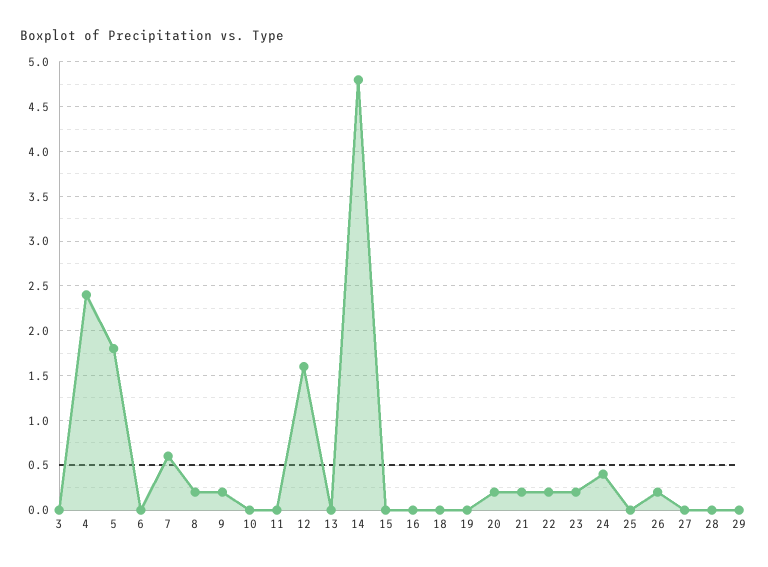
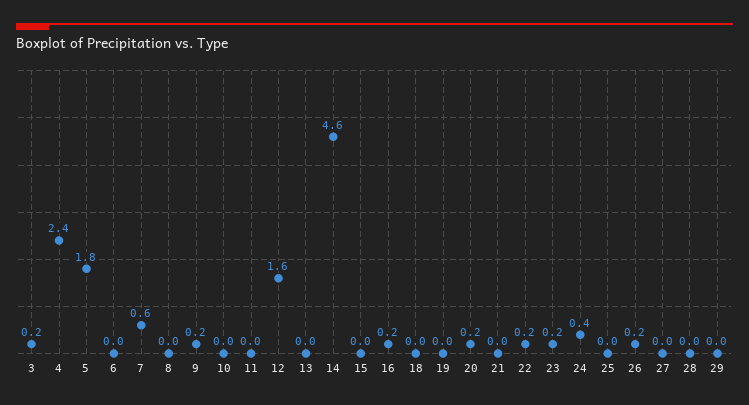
  {
-   "3": 0,
+   "3": 0.2,
    "4": 2.4,
    "5": 1.8,
    "6": 0,
    "7": 0.6,
-   "8": 0.2,
+   "8": 0,
    "9": 0.2,
    "10": 0,
    "11": 0,
    "12": 1.6,
    "13": 0,
-   "14": 4.8,
+   "14": 4.6,
    "15": 0,
-   "16": 0,
+   "16": 0.2,
    "18": 0,
    "19": 0,
    "20": 0.2,
-   "21": 0.2,
+   "21": 0,
    "22": 0.2,
    "23": 0.2,
    "24": 0.4,
    "25": 0,
    "26": 0.2,
    "27": 0,
    "28": 0,
    "29": 0
  }

